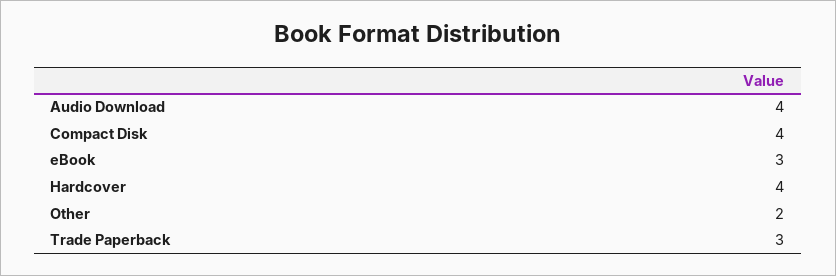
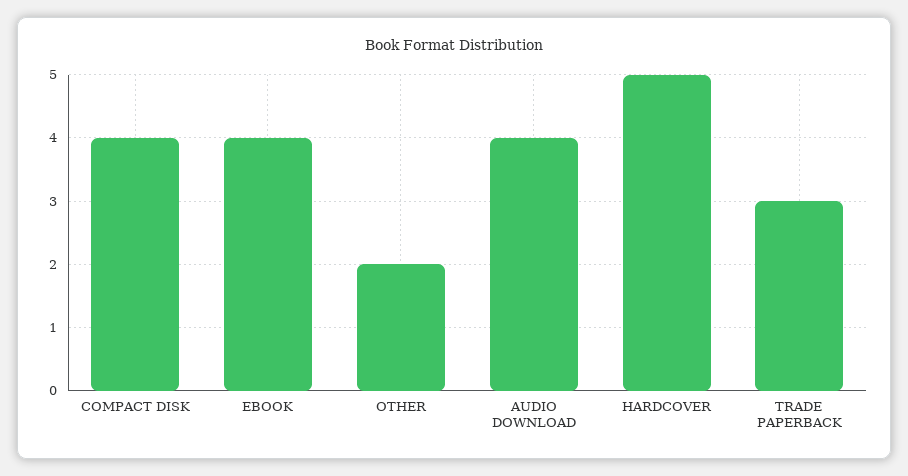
  {
    "Audio Download": 4,
    "Compact Disk": 4,
-   "eBook": 3,
+   "eBook": 4,
-   "Hardcover": 4,
+   "Hardcover": 5,
    "Other": 2,
    "Trade Paperback": 3
  }

